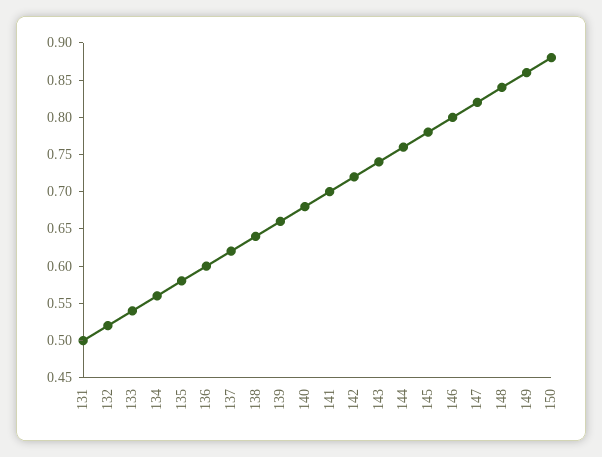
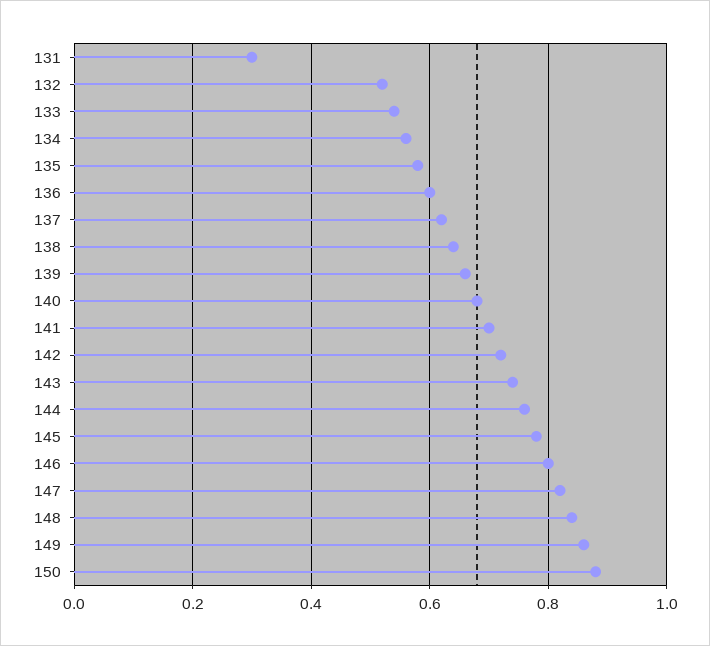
  {
-   "131": 0.5,
+   "131": 0.3,
    "132": 0.5,
    "133": 0.55,
    "134": 0.55,
    "135": 0.6,
    "136": 0.6,
    "137": 0.6,
    "138": 0.65,
    "139": 0.65,
    "140": 0.7,
    "141": 0.7,
    "142": 0.7,
    "143": 0.75,
    "144": 0.75,
    "145": 0.8,
    "146": 0.8,
    "147": 0.8,
    "148": 0.85,
    "149": 0.85,
    "150": 0.9
  }

